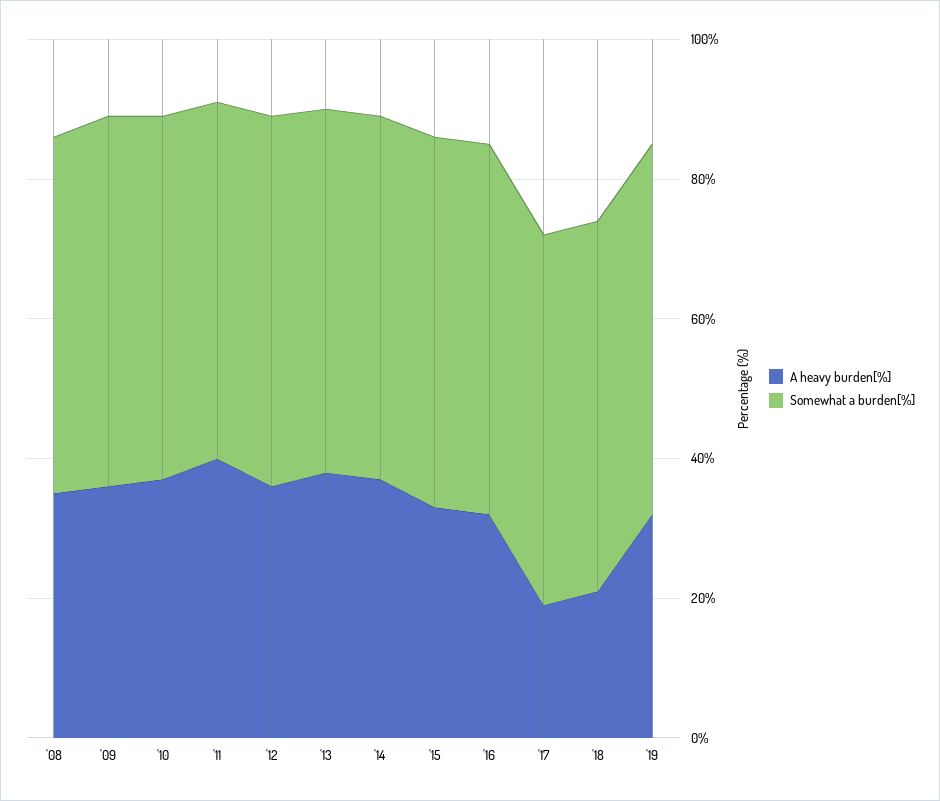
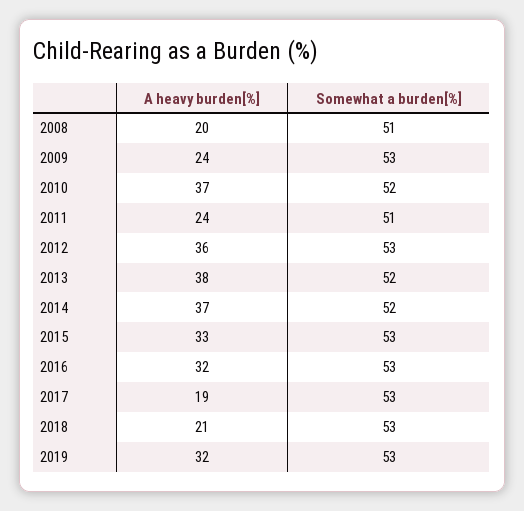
  {
    "A heavy burden[%]": {
-     "'08": 35,
+     "'08": 20,
-     "'09": 35,
+     "'09": 24,
      "'10": 37,
-     "'11": 40,
+     "'11": 24,
      "'12": 36,
      "'13": 38,
      "'14": 37,
      "'15": 33,
      "'16": 32,
      "'17": 19,
      "'18": 21,
      "'19": 32
    },
    "Somewhat a burden[%]": {
      "'08": 51,
      "'09": 53,
      "'10": 52,
      "'11": 51,
      "'12": 53,
      "'13": 52,
      "'14": 52,
      "'15": 53,
      "'16": 53,
      "'17": 53,
      "'18": 53,
      "'19": 53
    }
  }

